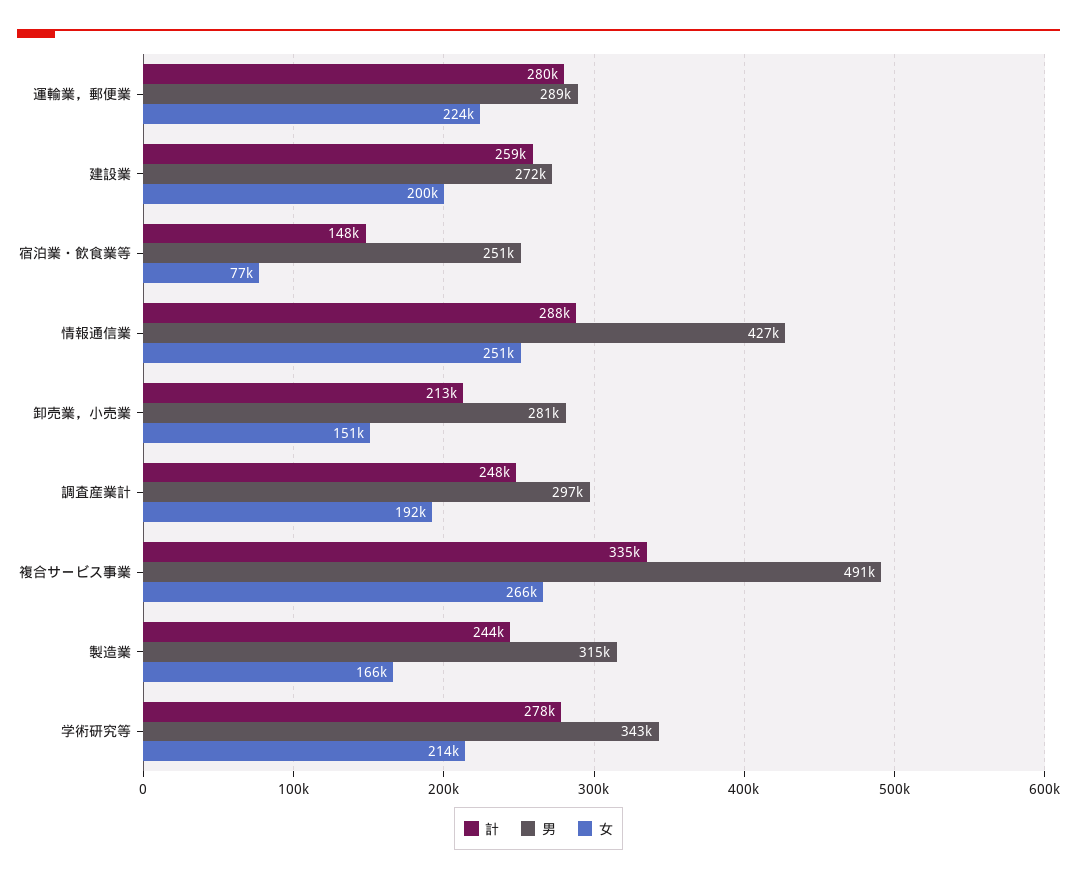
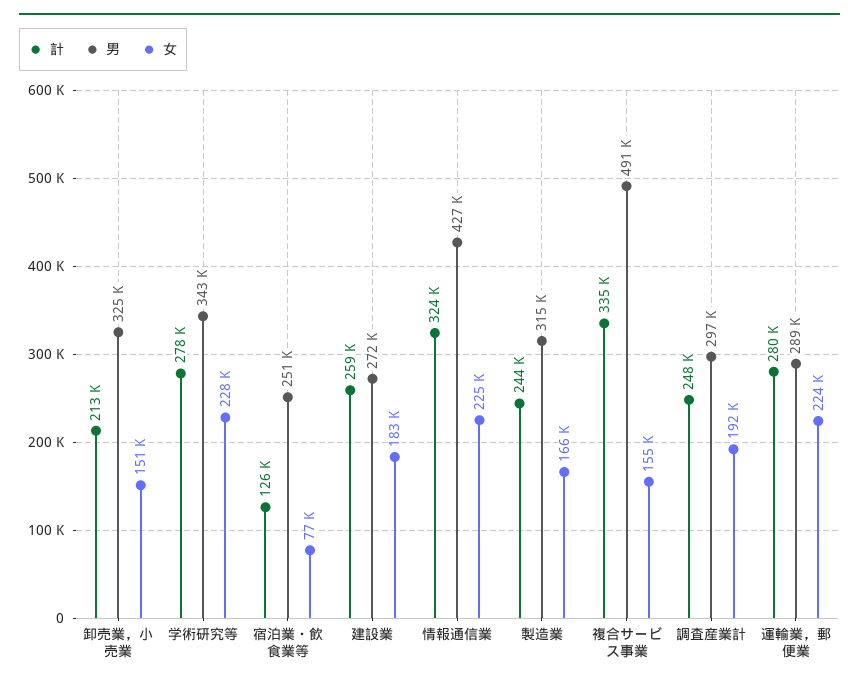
  {
    "計": {
      "運輸業，郵便業": 280000,
      "建設業": 259000,
-     "宿泊業・飲食業等": 148000,
+     "宿泊業・飲食業等": 126000,
-     "情報通信業": 288000,
+     "情報通信業": 324000,
      "卸売業，小売業": 213000,
      "調査産業計": 248000,
      "複合サービス事業": 335000,
      "製造業": 244000,
      "学術研究等": 278000
    },
    "男": {
      "運輸業，郵便業": 289000,
      "建設業": 272000,
      "宿泊業・飲食業等": 251000,
      "情報通信業": 427000,
-     "卸売業，小売業": 281000,
+     "卸売業，小売業": 325000,
      "調査産業計": 297000,
      "複合サービス事業": 491000,
      "製造業": 315000,
      "学術研究等": 343000
    },
    "女": {
      "運輸業，郵便業": 224000,
-     "建設業": 200000,
+     "建設業": 183000,
      "宿泊業・飲食業等": 77000,
-     "情報通信業": 251000,
+     "情報通信業": 225000,
      "卸売業，小売業": 151000,
      "調査産業計": 192000,
-     "複合サービス事業": 266000,
+     "複合サービス事業": 155000,
      "製造業": 166000,
-     "学術研究等": 214000
+     "学術研究等": 228000
    }
  }

